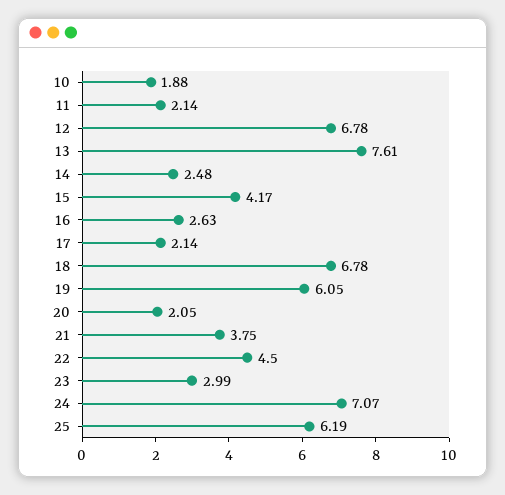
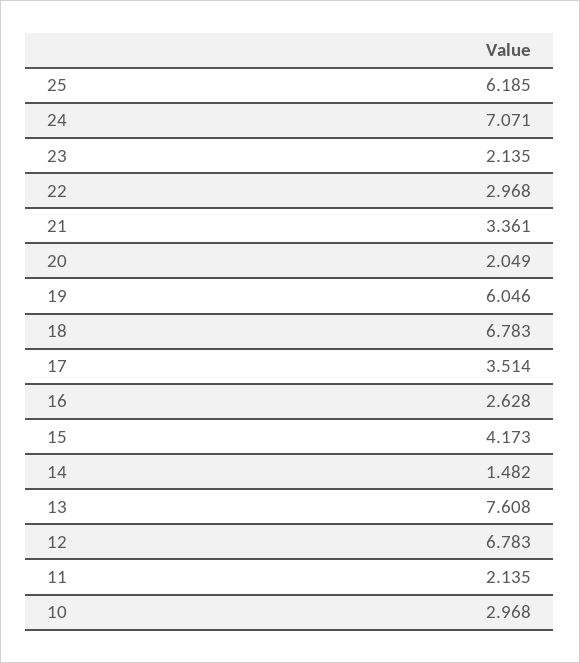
  {
-   "10": 1.88,
+   "10": 2.968,
    "11": 2.135,
    "12": 6.783,
    "13": 7.608,
-   "14": 2.48,
+   "14": 1.482,
    "15": 4.173,
    "16": 2.628,
-   "17": 2.14,
+   "17": 3.514,
    "18": 6.783,
    "19": 6.046,
    "20": 2.049,
-   "21": 3.75,
+   "21": 3.361,
-   "22": 4.5,
+   "22": 2.968,
-   "23": 2.99,
+   "23": 2.135,
    "24": 7.071,
    "25": 6.185
  }

